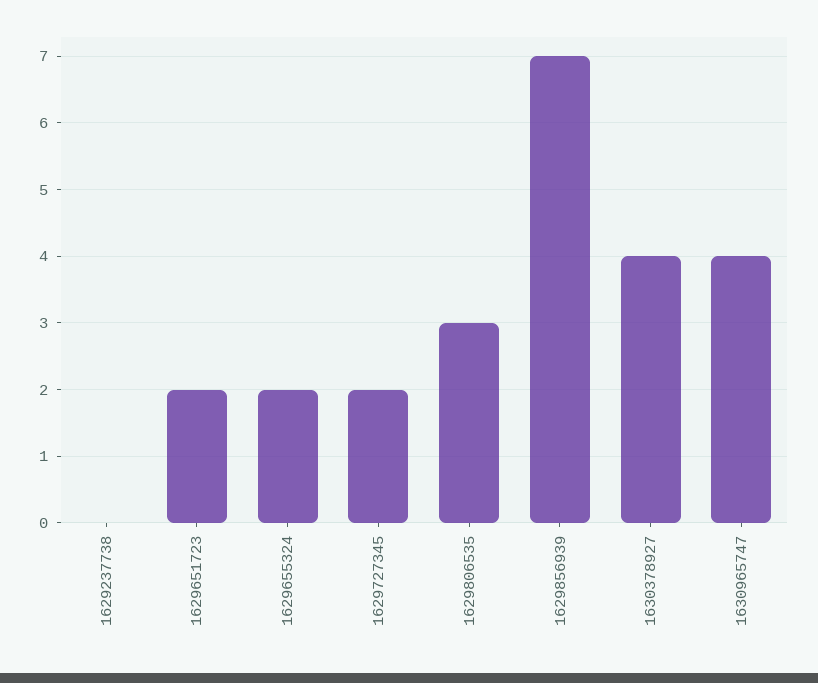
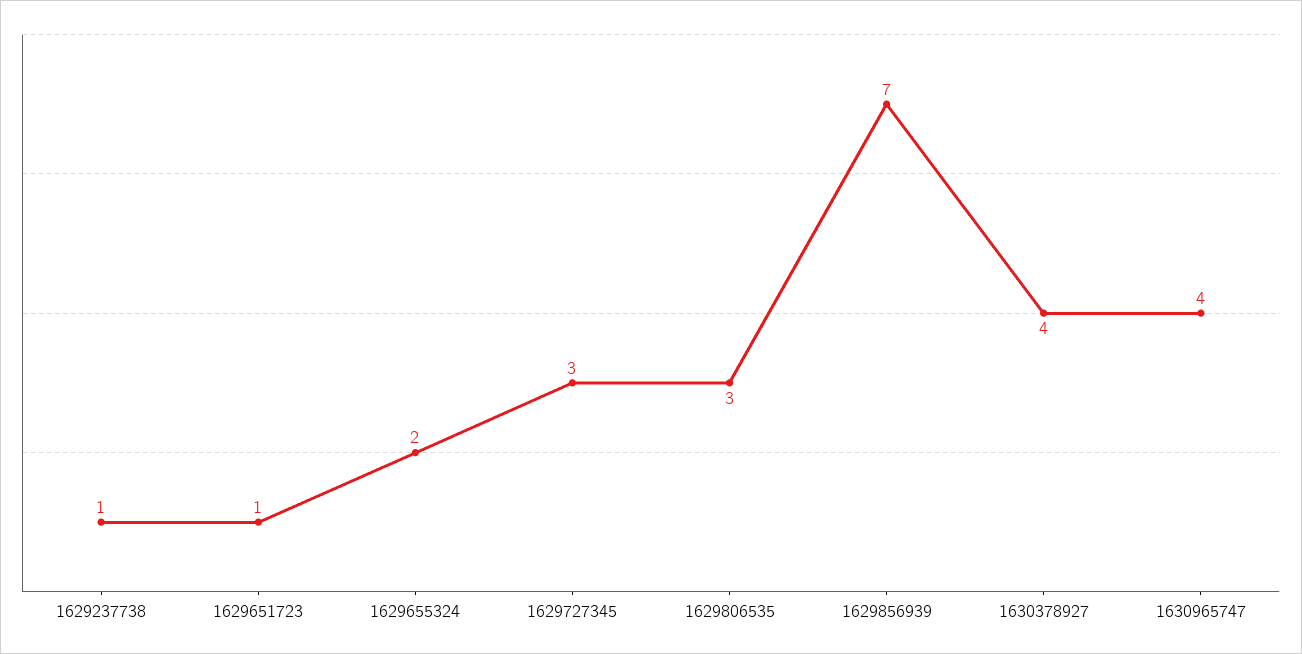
  {
-   "1629237738": 0,
+   "1629237738": 1,
-   "1629651723": 2,
+   "1629651723": 1,
    "1629655324": 2,
-   "1629727345": 2,
+   "1629727345": 3,
    "1629806535": 3,
    "1629856939": 7,
    "1630378927": 4,
    "1630965747": 4
  }

